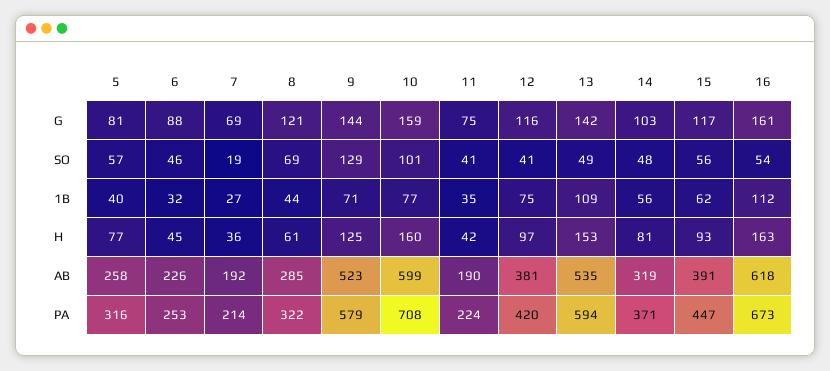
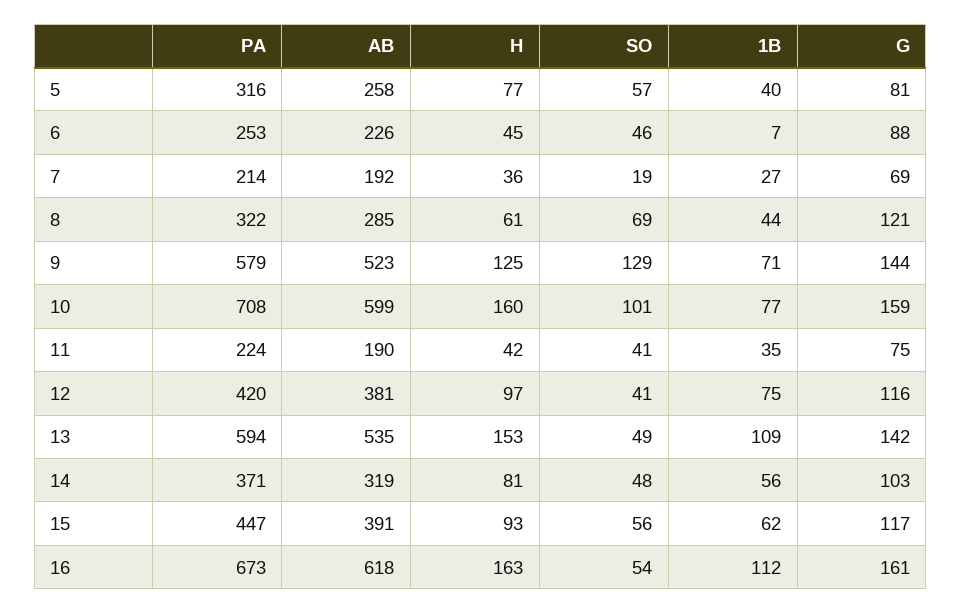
  {
    "5": {
      "G": 81,
      "SO": 57,
      "1B": 40,
      "H": 77,
      "AB": 258,
      "PA": 316
    },
    "6": {
      "G": 88,
      "SO": 46,
-     "1B": 32,
+     "1B": 7,
      "H": 45,
      "AB": 226,
      "PA": 253
    },
    "7": {
      "G": 69,
      "SO": 19,
      "1B": 27,
      "H": 36,
      "AB": 192,
      "PA": 214
    },
    "8": {
      "G": 121,
      "SO": 69,
      "1B": 44,
      "H": 61,
      "AB": 285,
      "PA": 322
    },
    "9": {
      "G": 144,
      "SO": 129,
      "1B": 71,
      "H": 125,
      "AB": 523,
      "PA": 579
    },
    "10": {
      "G": 159,
      "SO": 101,
      "1B": 77,
      "H": 160,
      "AB": 599,
      "PA": 708
    },
    "11": {
      "G": 75,
      "SO": 41,
      "1B": 35,
      "H": 42,
      "AB": 190,
      "PA": 224
    },
    "12": {
      "G": 116,
      "SO": 41,
      "1B": 75,
      "H": 97,
      "AB": 381,
      "PA": 420
    },
    "13": {
      "G": 142,
      "SO": 49,
      "1B": 109,
      "H": 153,
      "AB": 535,
      "PA": 594
    },
    "14": {
      "G": 103,
      "SO": 48,
      "1B": 56,
      "H": 81,
      "AB": 319,
      "PA": 371
    },
    "15": {
      "G": 117,
      "SO": 56,
      "1B": 62,
      "H": 93,
      "AB": 391,
      "PA": 447
    },
    "16": {
      "G": 161,
      "SO": 54,
      "1B": 112,
      "H": 163,
      "AB": 618,
      "PA": 673
    }
  }

